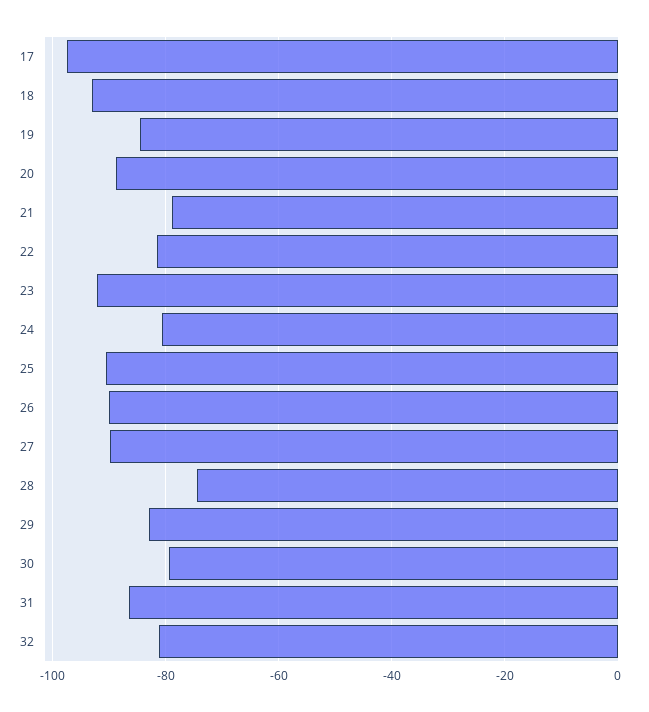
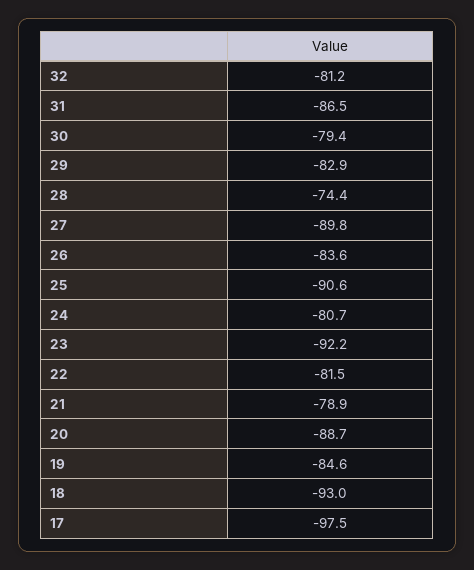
  {
    "17": -97.5,
    "18": -93,
    "19": -84.6,
    "20": -88.7,
    "21": -78.9,
    "22": -81.5,
    "23": -92.2,
    "24": -80.7,
    "25": -90.6,
-   "26": -90,
+   "26": -83.6,
    "27": -89.8,
    "28": -74.4,
    "29": -82.9,
    "30": -79.4,
    "31": -86.5,
    "32": -81.2
  }

